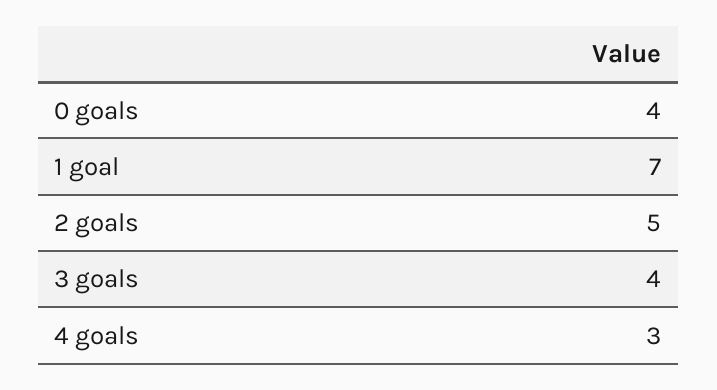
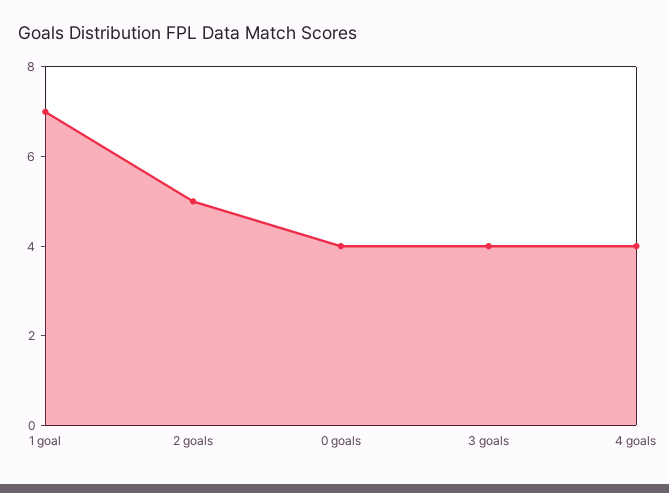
  {
    "0 goals": 4,
    "1 goal": 7,
    "2 goals": 5,
    "3 goals": 4,
-   "4 goals": 3
+   "4 goals": 4
  }

